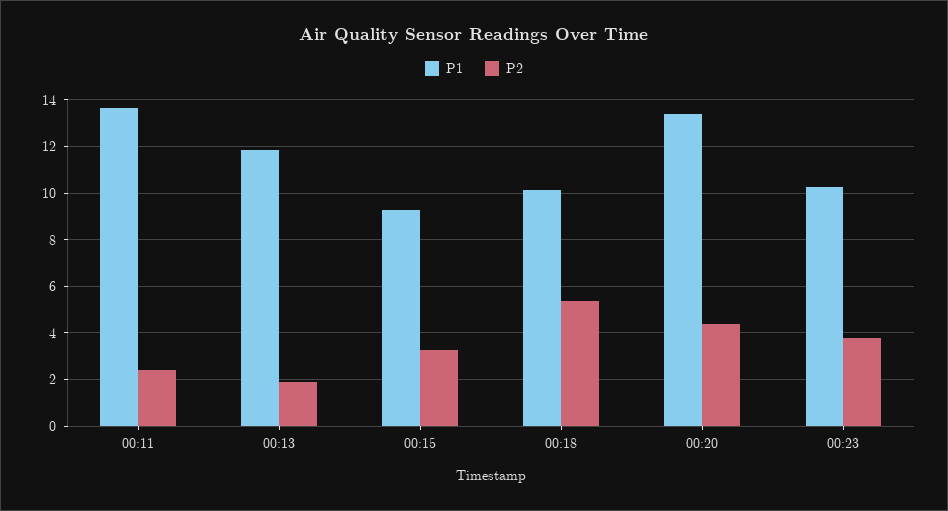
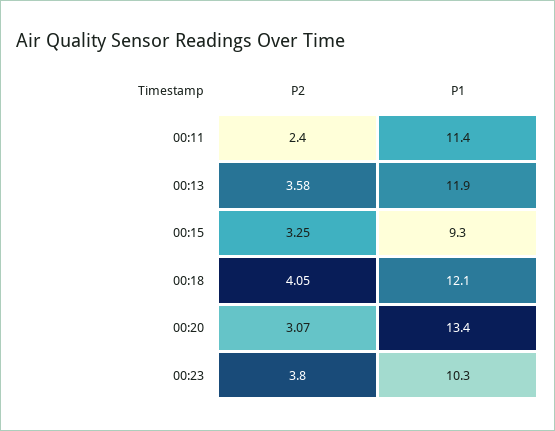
  {
    "P1": {
-     "00:11": 13.5,
+     "00:11": 11.4,
      "00:13": 11.9,
      "00:15": 9.3,
-     "00:18": 10,
+     "00:18": 12.1,
      "00:20": 13.4,
      "00:23": 10.3
    },
    "P2": {
      "00:11": 2.4,
-     "00:13": 2,
+     "00:13": 3.58,
      "00:15": 3.25,
-     "00:18": 5.5,
+     "00:18": 4.05,
-     "00:20": 4.5,
+     "00:20": 3.07,
      "00:23": 3.8
    }
  }

